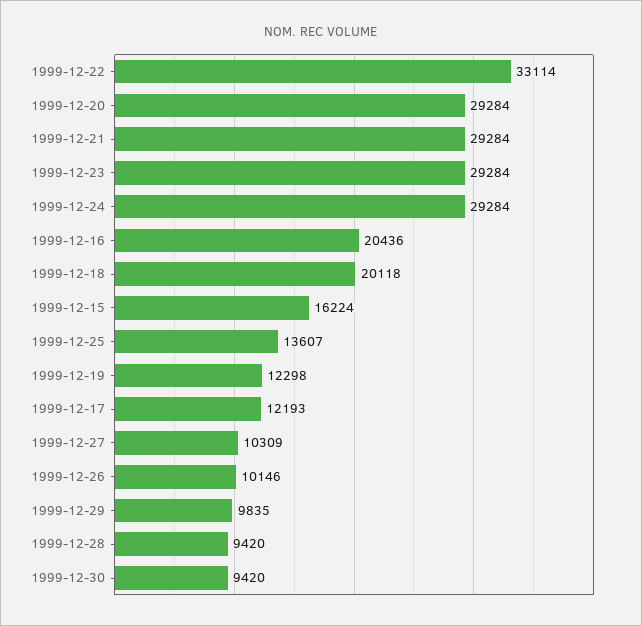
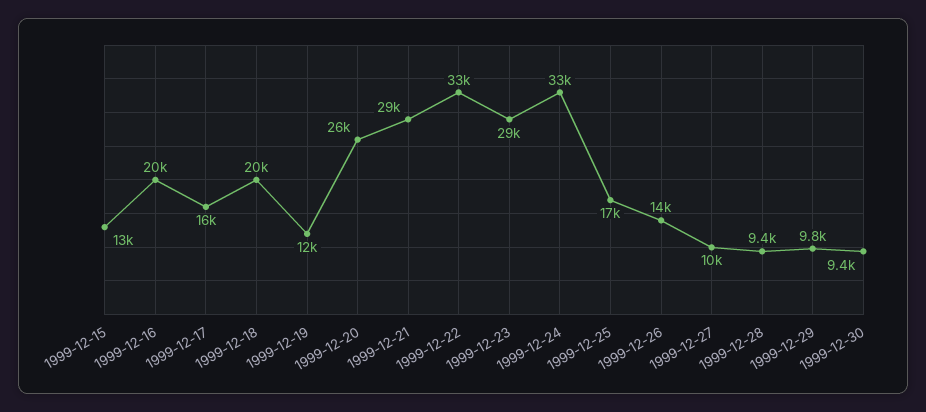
  {
    "1999-12-22": 33114,
-   "1999-12-20": 29284,
+   "1999-12-20": 26000,
    "1999-12-21": 29284,
    "1999-12-23": 29284,
-   "1999-12-24": 29284,
+   "1999-12-24": 33000,
    "1999-12-16": 20436,
    "1999-12-18": 20118,
-   "1999-12-15": 16224,
+   "1999-12-15": 13000,
-   "1999-12-25": 13607,
+   "1999-12-25": 17000,
    "1999-12-19": 12298,
-   "1999-12-17": 12193,
+   "1999-12-17": 16000,
    "1999-12-27": 10309,
-   "1999-12-26": 10146,
+   "1999-12-26": 14000,
    "1999-12-29": 9835,
    "1999-12-28": 9420,
    "1999-12-30": 9420
  }

